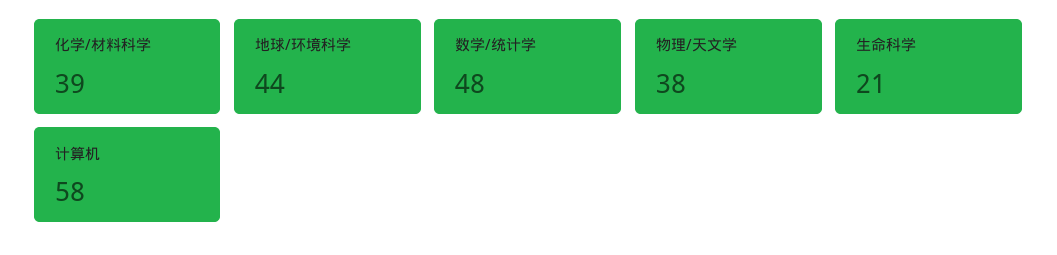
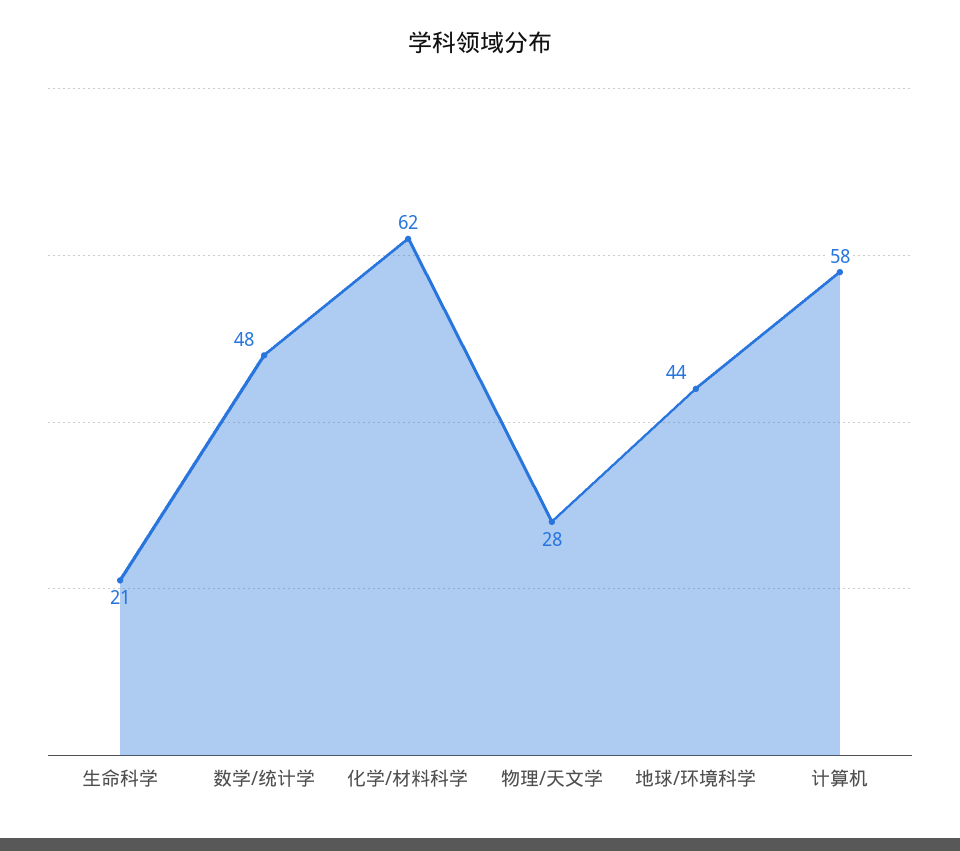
  {
-   "化学/材料科学": 39,
+   "化学/材料科学": 62,
    "地球/环境科学": 44,
    "数学/统计学": 48,
-   "物理/天文学": 38,
+   "物理/天文学": 28,
    "生命科学": 21,
    "计算机": 58
  }

